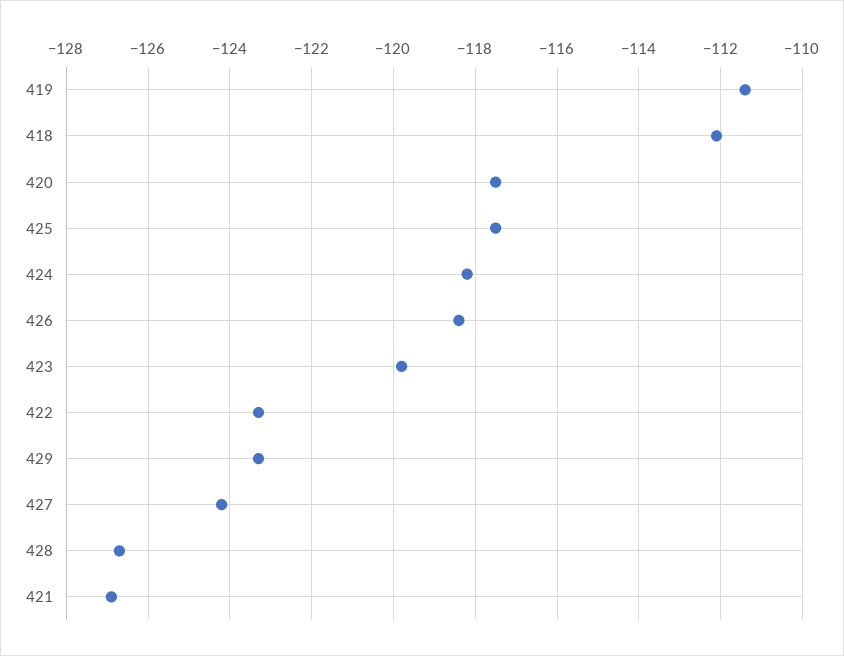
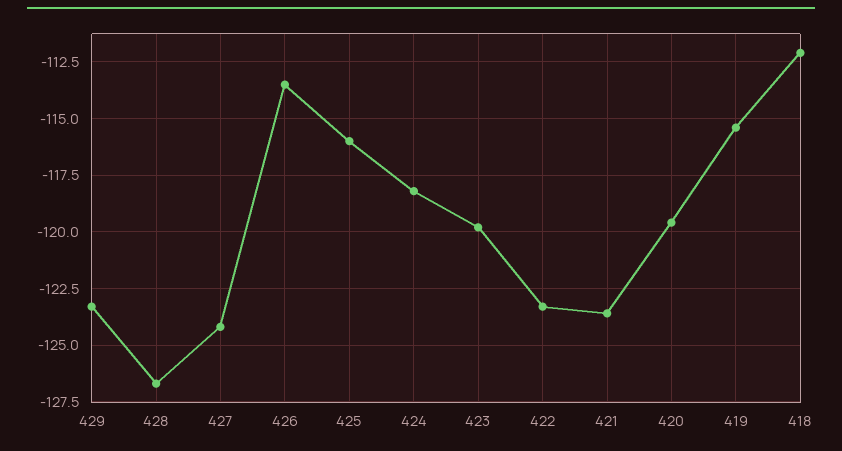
  {
-   "419": -111.5,
+   "419": -115.5,
    "418": -112,
-   "420": -117.5,
+   "420": -119.5,
-   "425": -117.5,
+   "425": -116,
    "424": -118,
-   "426": -118.5,
+   "426": -113.5,
    "423": -120,
    "422": -123.5,
    "429": -123.5,
    "427": -124,
    "428": -126.5,
-   "421": -127
+   "421": -123.5
  }

